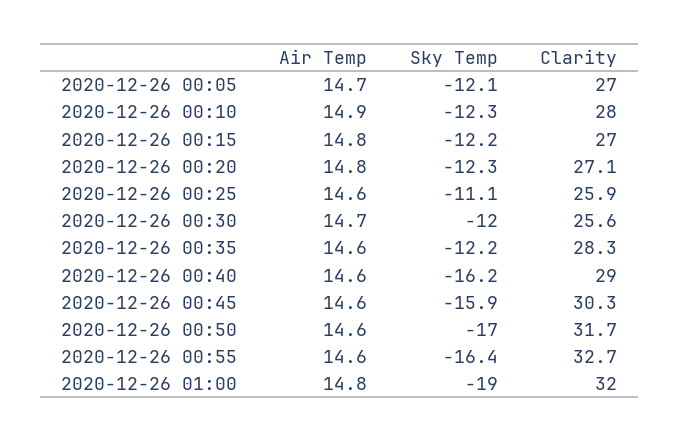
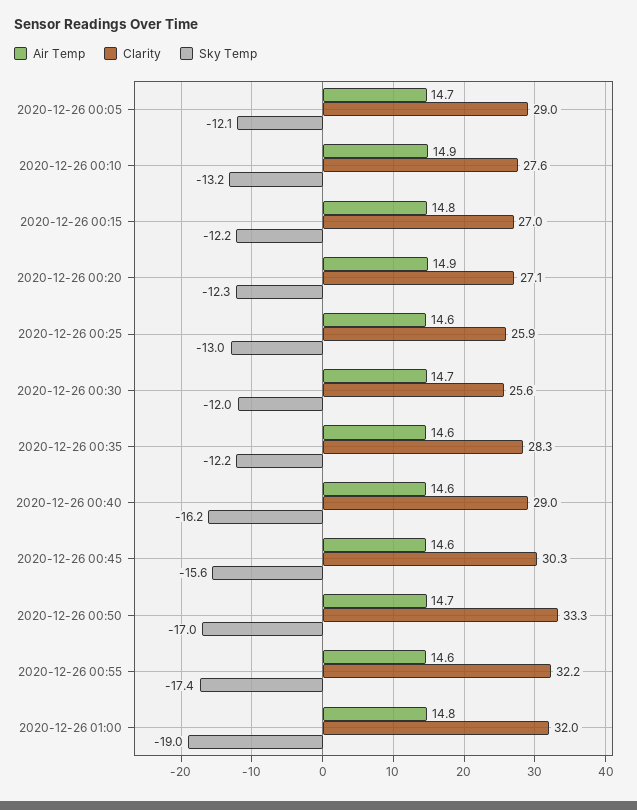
  {
    "Air Temp": {
      "2020-12-26 00:05": 14.7,
      "2020-12-26 00:10": 14.9,
      "2020-12-26 00:15": 14.8,
-     "2020-12-26 00:20": 14.8,
+     "2020-12-26 00:20": 14.9,
      "2020-12-26 00:25": 14.6,
      "2020-12-26 00:30": 14.7,
      "2020-12-26 00:35": 14.6,
      "2020-12-26 00:40": 14.6,
      "2020-12-26 00:45": 14.6,
-     "2020-12-26 00:50": 14.6,
+     "2020-12-26 00:50": 14.7,
      "2020-12-26 00:55": 14.6,
      "2020-12-26 01:00": 14.8
    },
    "Sky Temp": {
      "2020-12-26 00:05": -12.1,
-     "2020-12-26 00:10": -12.3,
+     "2020-12-26 00:10": -13.2,
      "2020-12-26 00:15": -12.2,
      "2020-12-26 00:20": -12.3,
-     "2020-12-26 00:25": -11.1,
+     "2020-12-26 00:25": -13,
      "2020-12-26 00:30": -12,
      "2020-12-26 00:35": -12.2,
      "2020-12-26 00:40": -16.2,
-     "2020-12-26 00:45": -15.9,
+     "2020-12-26 00:45": -15.6,
      "2020-12-26 00:50": -17,
-     "2020-12-26 00:55": -16.4,
+     "2020-12-26 00:55": -17.4,
      "2020-12-26 01:00": -19
    },
    "Clarity": {
-     "2020-12-26 00:05": 27,
+     "2020-12-26 00:05": 29,
-     "2020-12-26 00:10": 28,
+     "2020-12-26 00:10": 27.6,
      "2020-12-26 00:15": 27,
      "2020-12-26 00:20": 27.1,
      "2020-12-26 00:25": 25.9,
      "2020-12-26 00:30": 25.6,
      "2020-12-26 00:35": 28.3,
      "2020-12-26 00:40": 29,
      "2020-12-26 00:45": 30.3,
-     "2020-12-26 00:50": 31.7,
+     "2020-12-26 00:50": 33.3,
-     "2020-12-26 00:55": 32.7,
+     "2020-12-26 00:55": 32.2,
      "2020-12-26 01:00": 32
    }
  }

